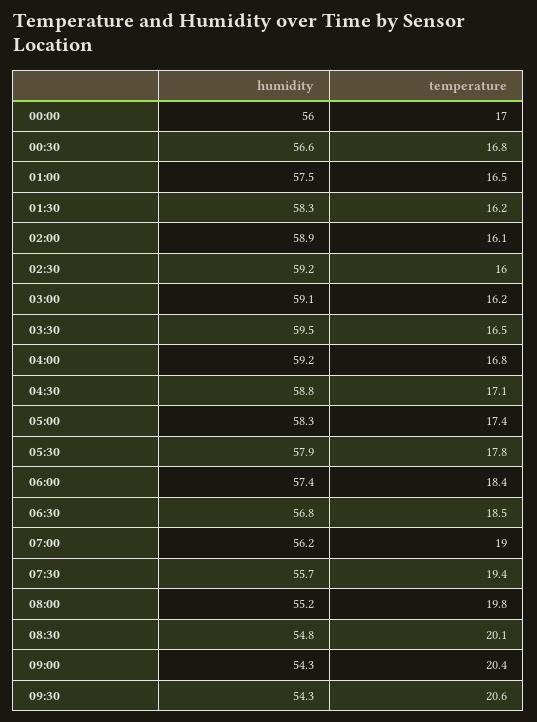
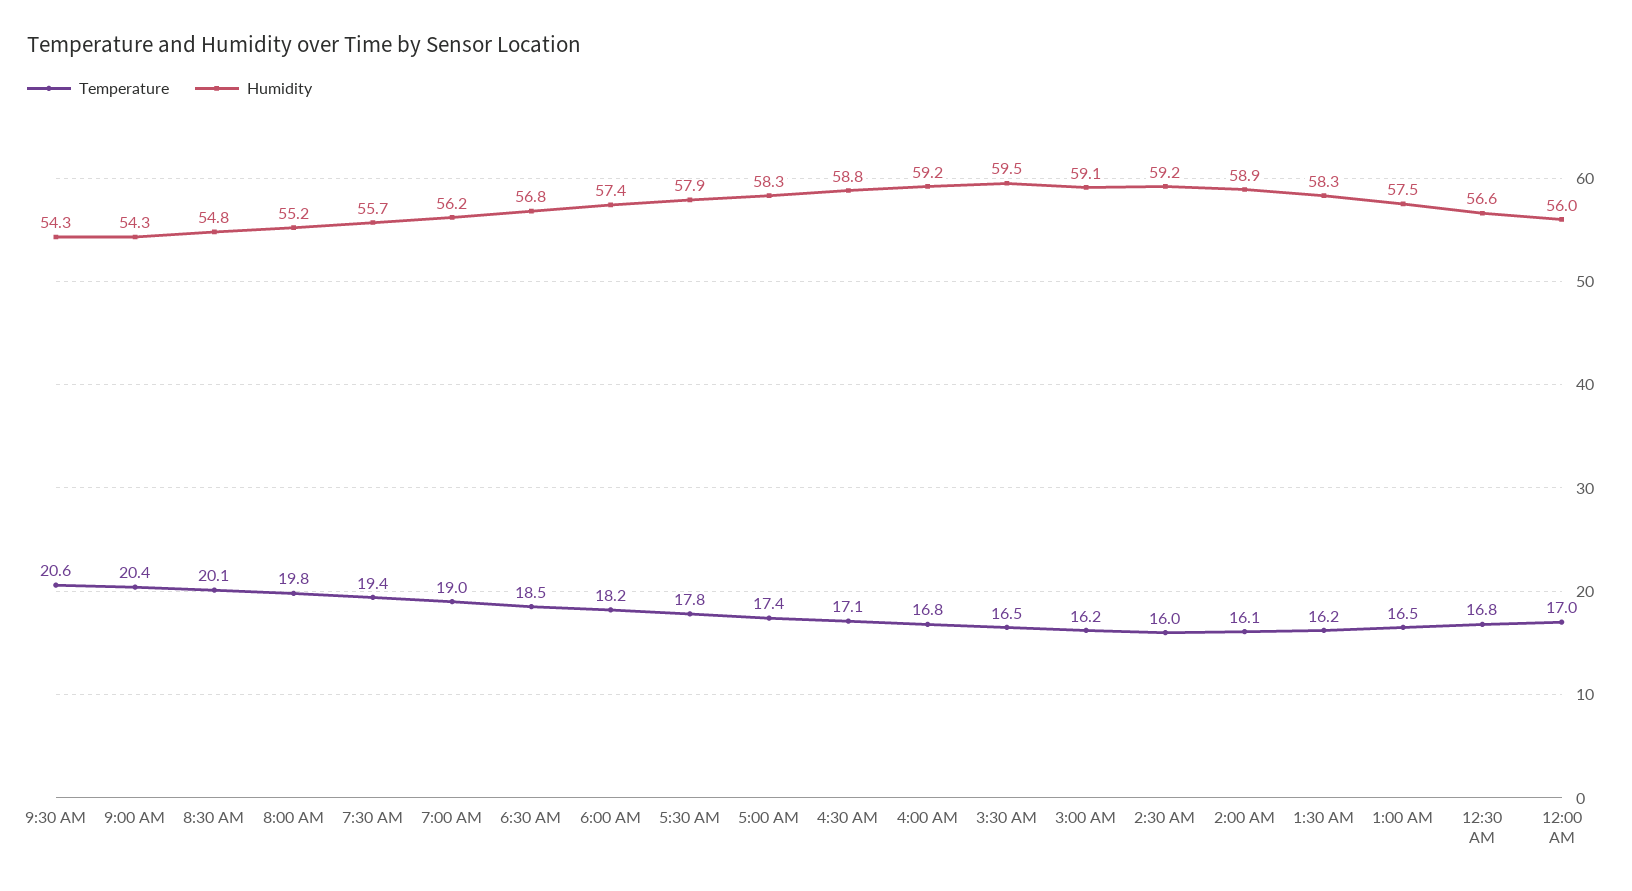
  {
    "humidity": {
      "00:00": 56,
      "00:30": 56.6,
      "01:00": 57.5,
      "01:30": 58.3,
      "02:00": 58.9,
      "02:30": 59.2,
      "03:00": 59.1,
      "03:30": 59.5,
      "04:00": 59.2,
      "04:30": 58.8,
      "05:00": 58.3,
      "05:30": 57.9,
      "06:00": 57.4,
      "06:30": 56.8,
      "07:00": 56.2,
      "07:30": 55.7,
      "08:00": 55.2,
      "08:30": 54.8,
      "09:00": 54.3,
      "09:30": 54.3
    },
    "temperature": {
      "00:00": 17,
      "00:30": 16.8,
      "01:00": 16.5,
      "01:30": 16.2,
      "02:00": 16.1,
      "02:30": 16,
      "03:00": 16.2,
      "03:30": 16.5,
      "04:00": 16.8,
      "04:30": 17.1,
      "05:00": 17.4,
      "05:30": 17.8,
-     "06:00": 18.4,
+     "06:00": 18.2,
      "06:30": 18.5,
      "07:00": 19,
      "07:30": 19.4,
      "08:00": 19.8,
      "08:30": 20.1,
      "09:00": 20.4,
      "09:30": 20.6
    }
  }

